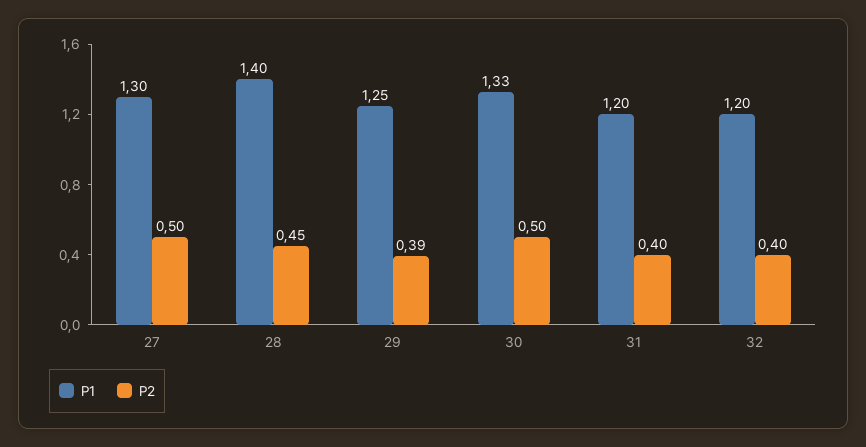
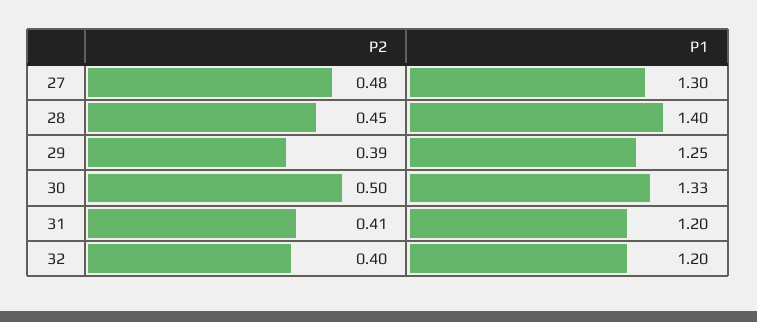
  {
    "P1": {
      "27": 1.3,
      "28": 1.4,
      "29": 1.25,
      "30": 1.33,
      "31": 1.2,
      "32": 1.2
    },
    "P2": {
-     "27": 0.5,
+     "27": 0.48,
      "28": 0.45,
      "29": 0.39,
      "30": 0.5,
-     "31": 0.4,
+     "31": 0.41,
      "32": 0.4
    }
  }

